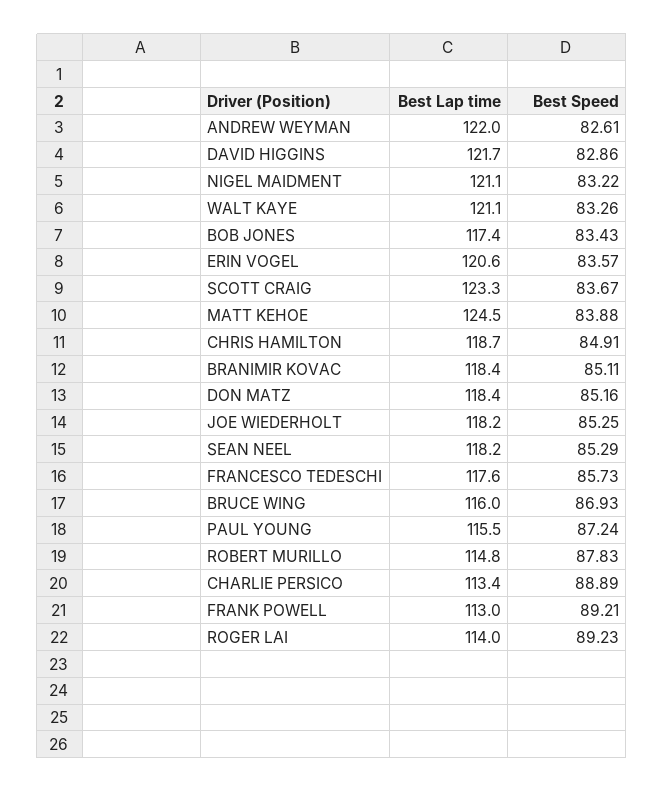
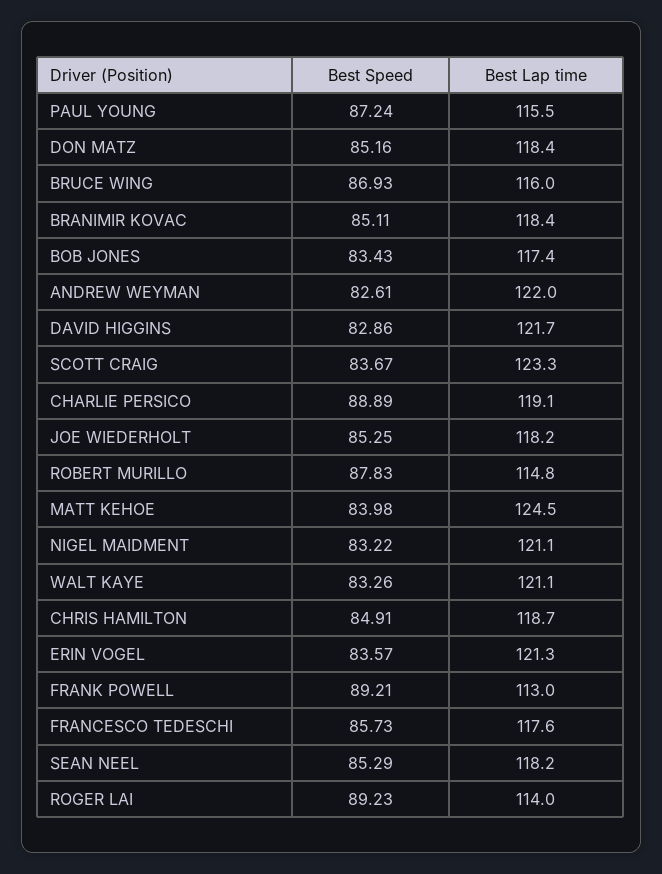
  {
    "Best Lap time": {
      "ANDREW WEYMAN": 122,
      "DAVID HIGGINS": 121.7,
      "NIGEL MAIDMENT": 121.1,
      "WALT KAYE": 121.1,
      "BOB JONES": 117.4,
-     "ERIN VOGEL": 120.6,
+     "ERIN VOGEL": 121.3,
      "SCOTT CRAIG": 123.3,
      "MATT KEHOE": 124.5,
      "CHRIS HAMILTON": 118.7,
      "BRANIMIR KOVAC": 118.4,
      "DON MATZ": 118.4,
      "JOE WIEDERHOLT": 118.2,
      "SEAN NEEL": 118.2,
      "FRANCESCO TEDESCHI": 117.6,
      "BRUCE WING": 116,
      "PAUL YOUNG": 115.5,
      "ROBERT MURILLO": 114.8,
-     "CHARLIE PERSICO": 113.4,
+     "CHARLIE PERSICO": 119.1,
      "FRANK POWELL": 113,
      "ROGER LAI": 114
    },
    "Best Speed": {
      "ANDREW WEYMAN": 82.61,
      "DAVID HIGGINS": 82.86,
      "NIGEL MAIDMENT": 83.22,
      "WALT KAYE": 83.26,
      "BOB JONES": 83.43,
      "ERIN VOGEL": 83.57,
      "SCOTT CRAIG": 83.67,
-     "MATT KEHOE": 83.88,
+     "MATT KEHOE": 83.98,
      "CHRIS HAMILTON": 84.91,
      "BRANIMIR KOVAC": 85.11,
      "DON MATZ": 85.16,
      "JOE WIEDERHOLT": 85.25,
      "SEAN NEEL": 85.29,
      "FRANCESCO TEDESCHI": 85.73,
      "BRUCE WING": 86.93,
      "PAUL YOUNG": 87.24,
      "ROBERT MURILLO": 87.83,
      "CHARLIE PERSICO": 88.89,
      "FRANK POWELL": 89.21,
      "ROGER LAI": 89.23
    }
  }

